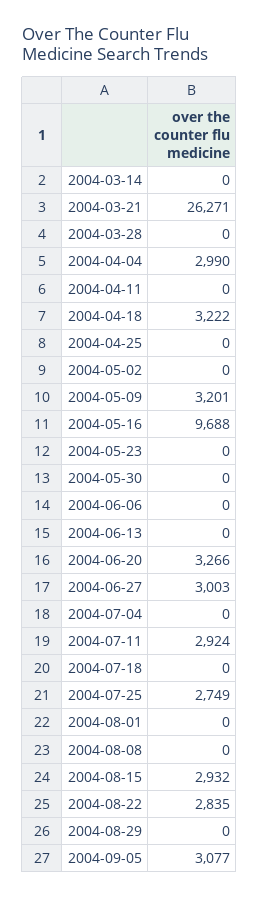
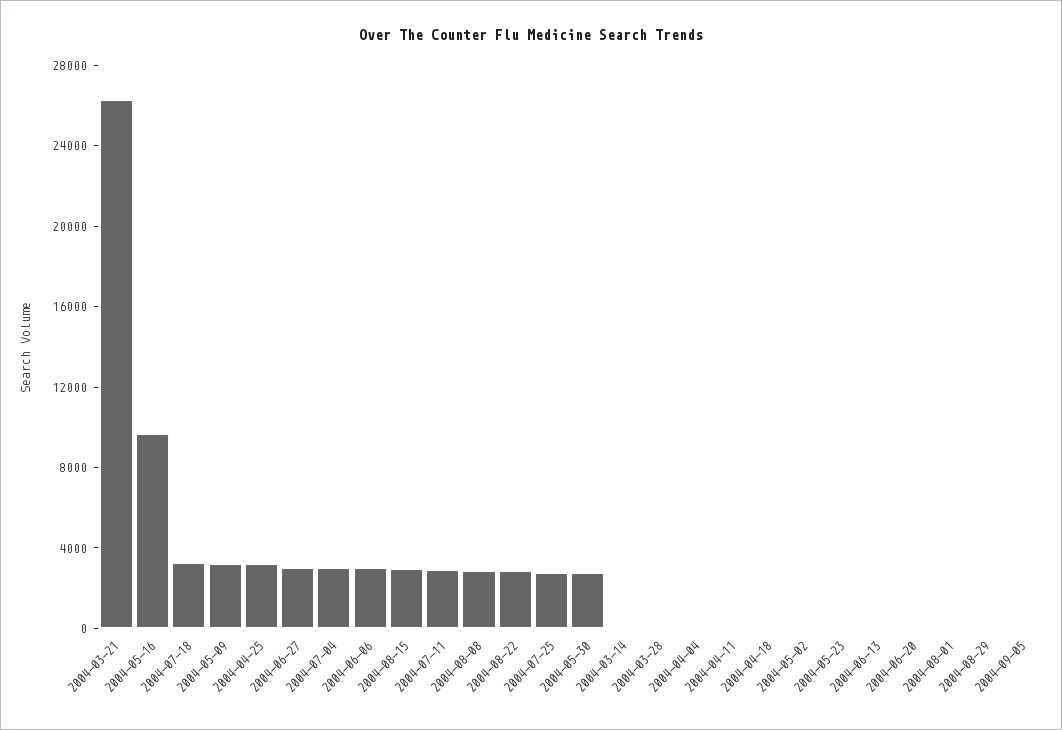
  {
    "2004-03-14": 0,
    "2004-03-21": 26271,
    "2004-03-28": 0,
-   "2004-04-04": 2990,
+   "2004-04-04": 0,
    "2004-04-11": 0,
-   "2004-04-18": 3222,
+   "2004-04-18": 0,
-   "2004-04-25": 0,
+   "2004-04-25": 3000,
    "2004-05-02": 0,
    "2004-05-09": 3201,
    "2004-05-16": 9688,
    "2004-05-23": 0,
-   "2004-05-30": 0,
+   "2004-05-30": 3000,
-   "2004-06-06": 0,
+   "2004-06-06": 3000,
    "2004-06-13": 0,
-   "2004-06-20": 3266,
+   "2004-06-20": 0,
    "2004-06-27": 3003,
-   "2004-07-04": 0,
+   "2004-07-04": 3000,
    "2004-07-11": 2924,
-   "2004-07-18": 0,
+   "2004-07-18": 3000,
    "2004-07-25": 2749,
    "2004-08-01": 0,
-   "2004-08-08": 0,
+   "2004-08-08": 3000,
    "2004-08-15": 2932,
    "2004-08-22": 2835,
    "2004-08-29": 0,
-   "2004-09-05": 3077
+   "2004-09-05": 0
  }

